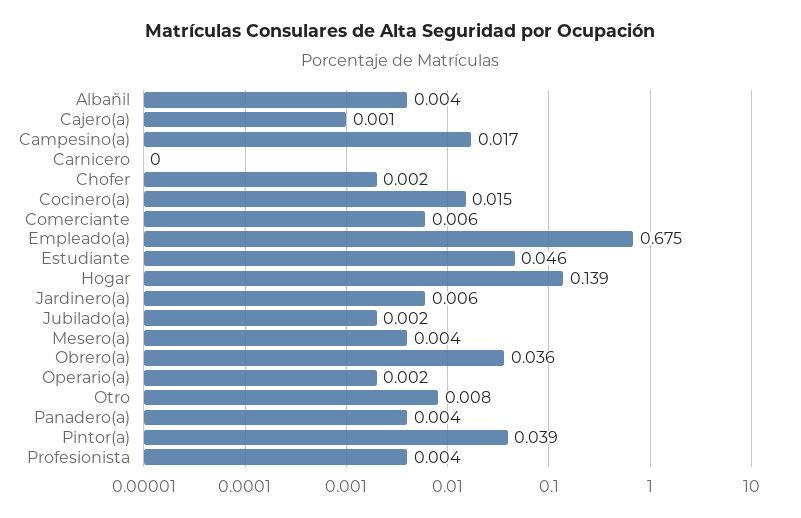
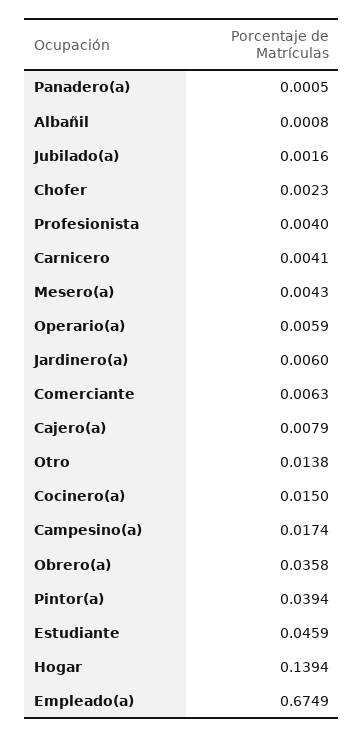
  {
-   "Albañil": 0.004,
+   "Albañil": 0.0008,
-   "Cajero(a)": 0.001,
+   "Cajero(a)": 0.0079,
    "Campesino(a)": 0.0174,
-   "Carnicero": 0,
+   "Carnicero": 0.0041,
    "Chofer": 0.0023,
    "Cocinero(a)": 0.015,
    "Comerciante": 0.0063,
    "Empleado(a)": 0.6749,
    "Estudiante": 0.0459,
    "Hogar": 0.1394,
    "Jardinero(a)": 0.006,
    "Jubilado(a)": 0.0016,
    "Mesero(a)": 0.0043,
    "Obrero(a)": 0.0358,
-   "Operario(a)": 0.002,
+   "Operario(a)": 0.0059,
-   "Otro": 0.008,
+   "Otro": 0.0138,
-   "Panadero(a)": 0.004,
+   "Panadero(a)": 0.0005,
    "Pintor(a)": 0.0394,
    "Profesionista": 0.004
  }

